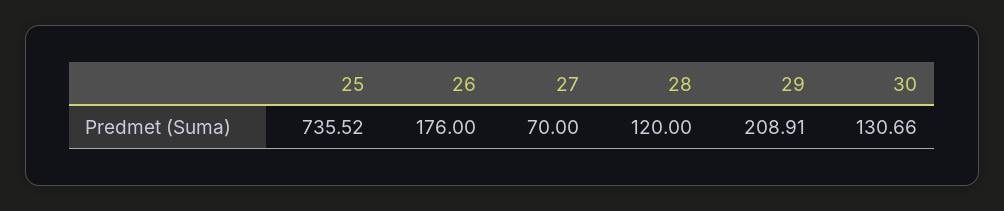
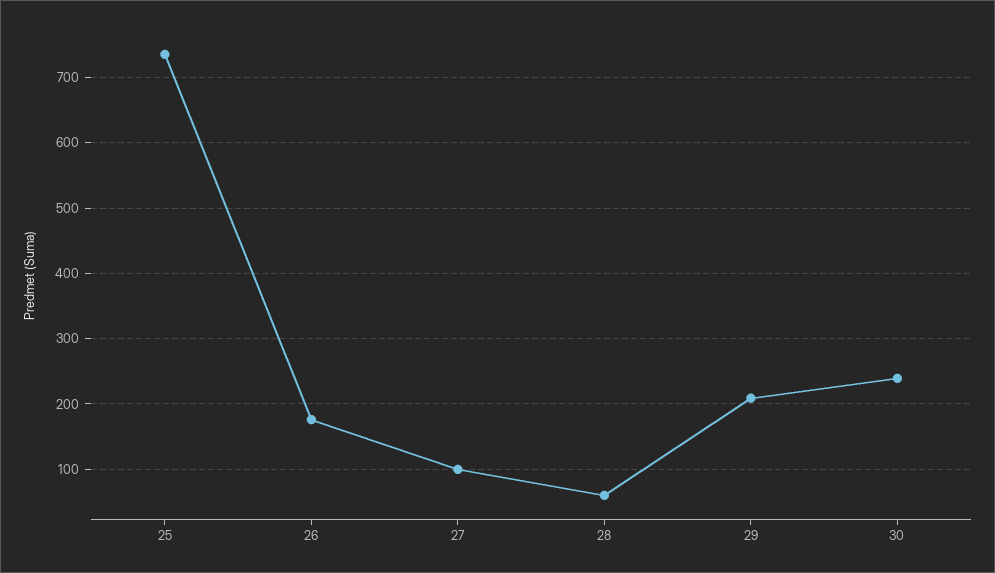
  {
    "25": 735.52,
    "26": 176,
-   "27": 70,
+   "27": 100,
-   "28": 120,
+   "28": 60,
    "29": 208.91,
-   "30": 130.66
+   "30": 240
  }

